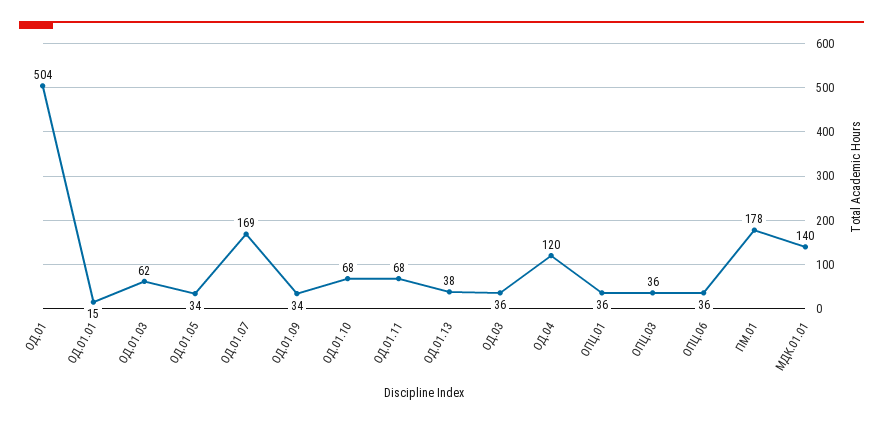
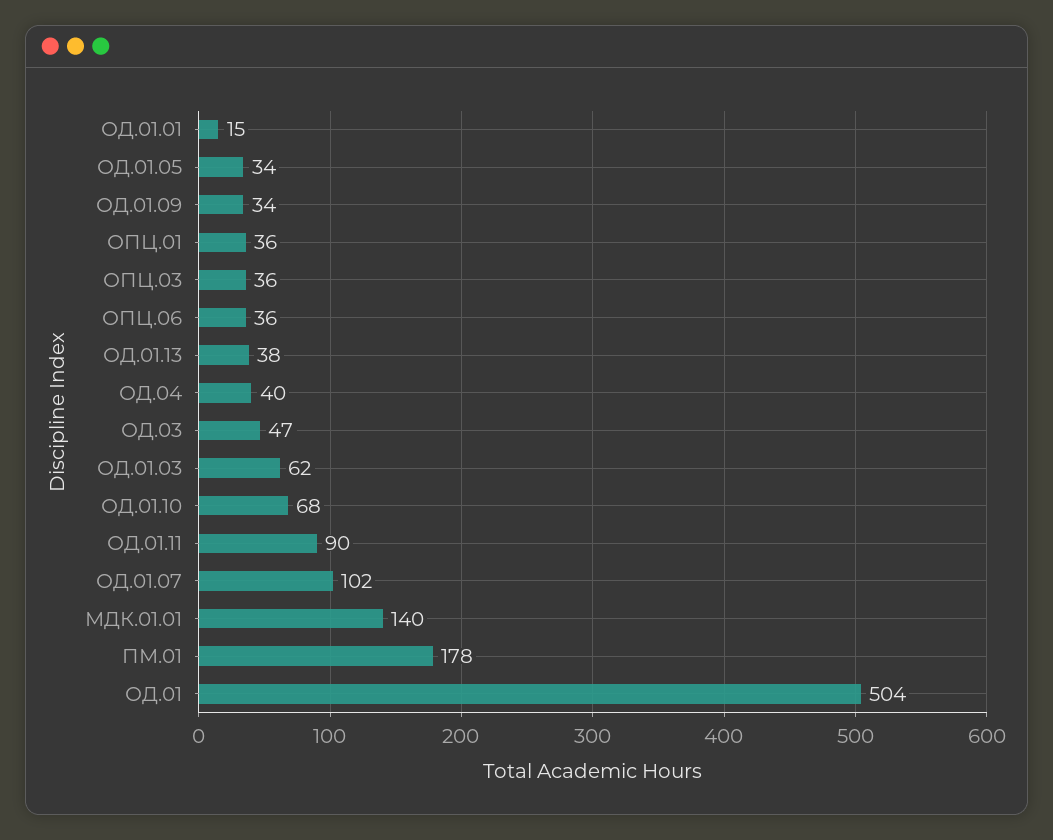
  {
    "ОД.01": 504,
    "ОД.01.01": 15,
    "ОД.01.03": 62,
    "ОД.01.05": 34,
-   "ОД.01.07": 169,
+   "ОД.01.07": 102,
    "ОД.01.09": 34,
    "ОД.01.10": 68,
-   "ОД.01.11": 68,
+   "ОД.01.11": 90,
    "ОД.01.13": 38,
-   "ОД.03": 36,
+   "ОД.03": 47,
-   "ОД.04": 120,
+   "ОД.04": 40,
    "ОПЦ.01": 36,
    "ОПЦ.03": 36,
    "ОПЦ.06": 36,
    "ПМ.01": 178,
    "МДК.01.01": 140
  }

